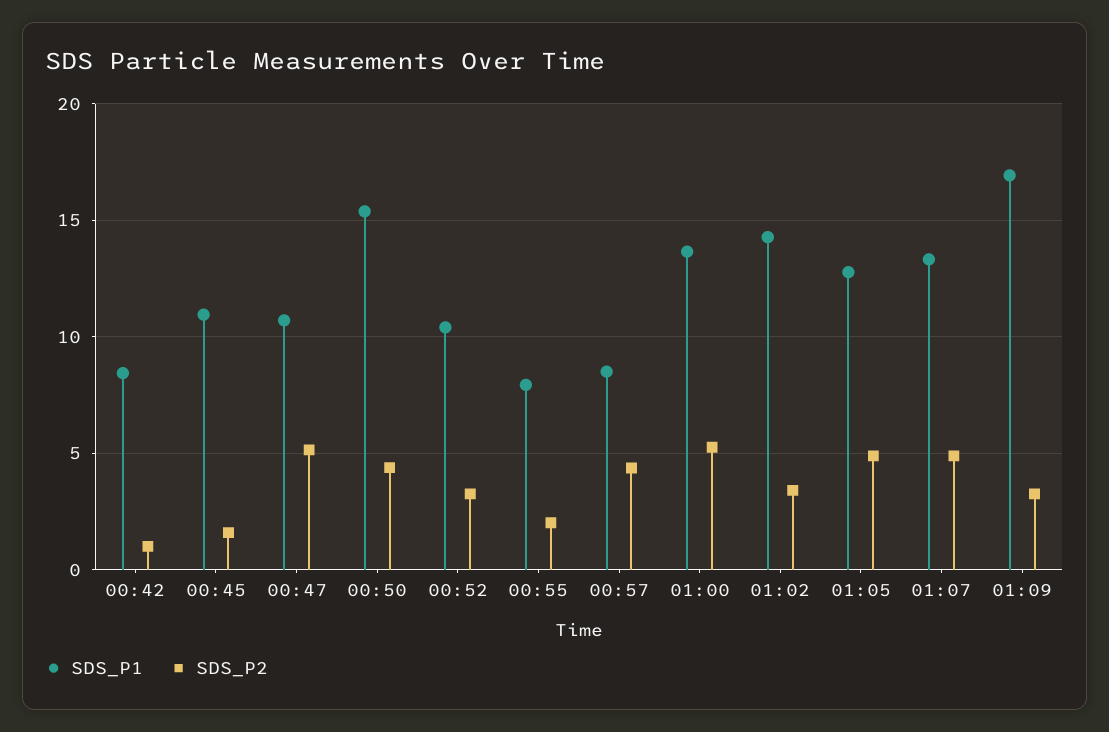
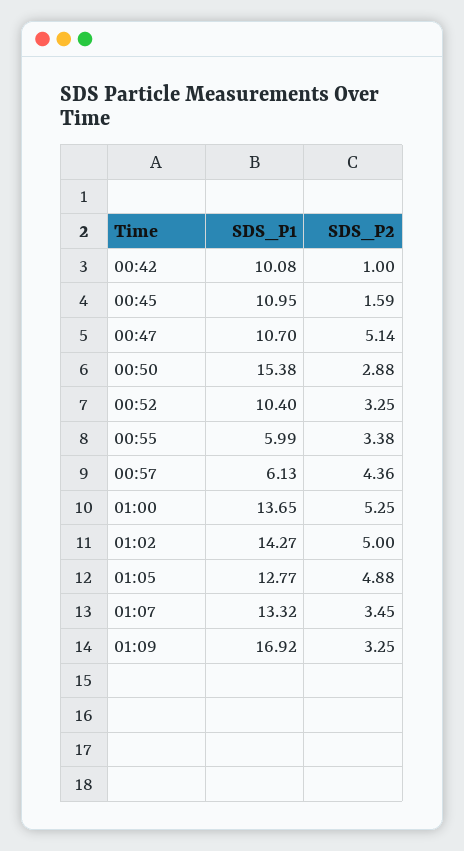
  {
    "SDS_P1": {
-     "00:42": 8.5,
+     "00:42": 10.08,
      "00:45": 10.95,
      "00:47": 10.7,
      "00:50": 15.38,
      "00:52": 10.4,
-     "00:55": 8,
+     "00:55": 5.99,
-     "00:57": 8.5,
+     "00:57": 6.13,
      "01:00": 13.65,
      "01:02": 14.27,
      "01:05": 12.77,
      "01:07": 13.32,
      "01:09": 16.92
    },
    "SDS_P2": {
      "00:42": 1,
      "00:45": 1.59,
      "00:47": 5.14,
-     "00:50": 4.5,
+     "00:50": 2.88,
      "00:52": 3.25,
-     "00:55": 2,
+     "00:55": 3.38,
      "00:57": 4.36,
      "01:00": 5.25,
-     "01:02": 3.5,
+     "01:02": 5,
      "01:05": 4.88,
-     "01:07": 5,
+     "01:07": 3.45,
      "01:09": 3.25
    }
  }

